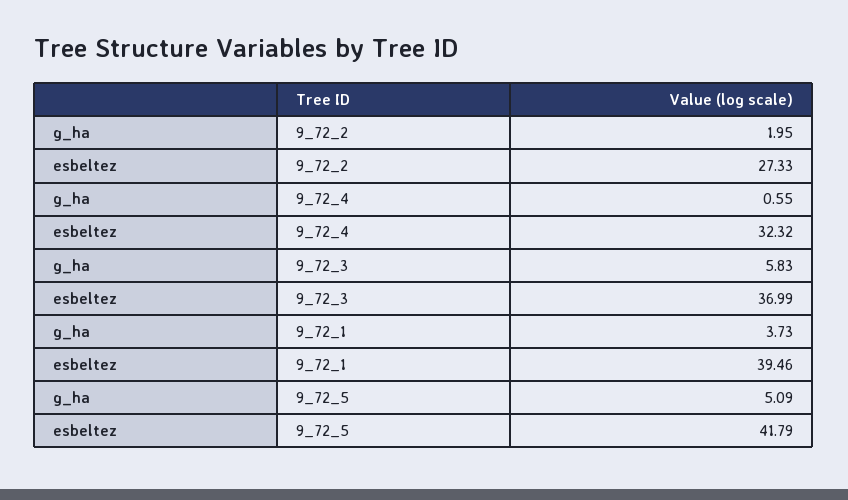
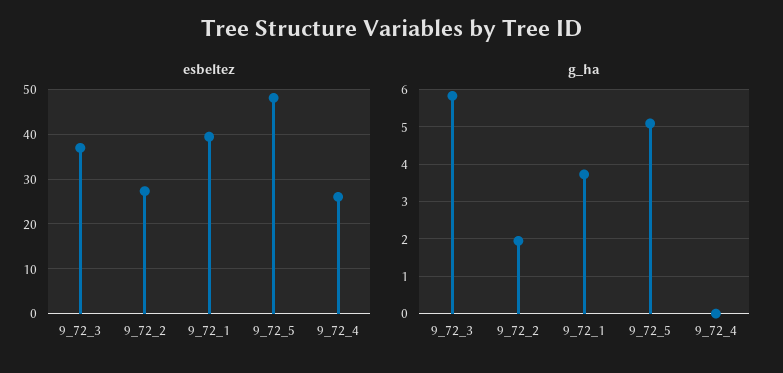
  {
    "g_ha": {
      "9_72_2": 1.95,
-     "9_72_4": 0.55,
+     "9_72_4": 0,
      "9_72_3": 5.83,
      "9_72_1": 3.73,
      "9_72_5": 5.09
    },
    "esbeltez": {
      "9_72_2": 27.33,
-     "9_72_4": 32.32,
+     "9_72_4": 26,
      "9_72_3": 36.99,
      "9_72_1": 39.46,
-     "9_72_5": 41.79
+     "9_72_5": 48
    }
  }

